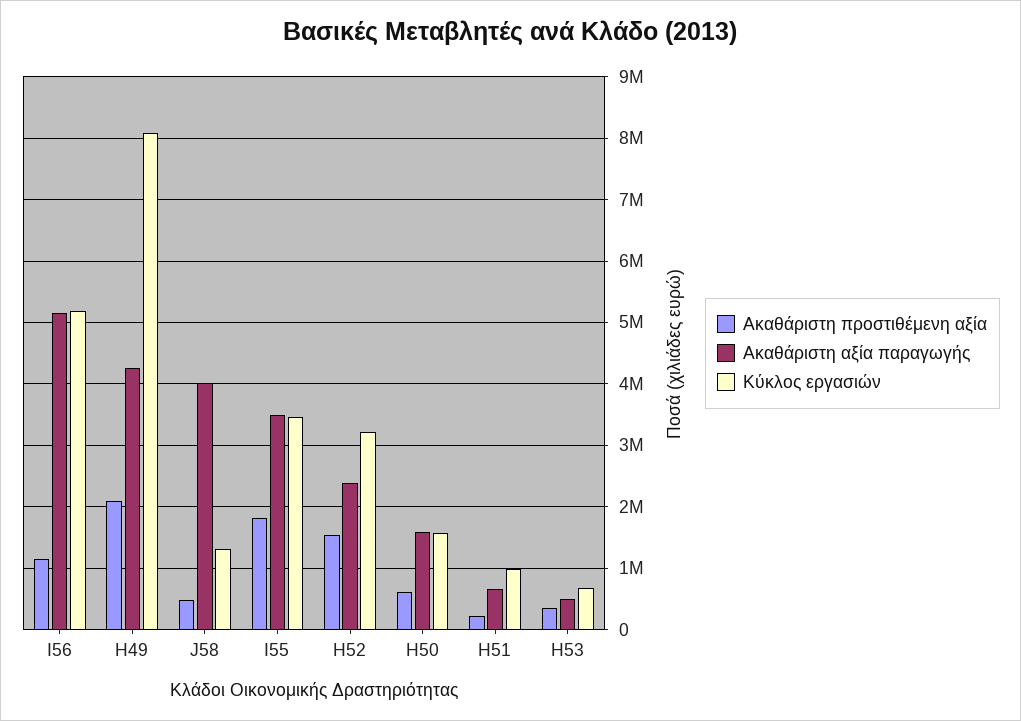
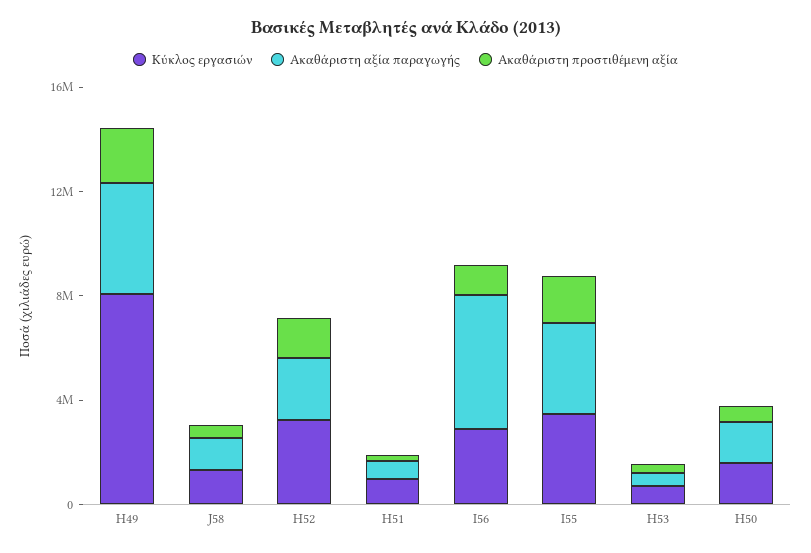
  {
    "Ακαθάριστη προστιθέμενη αξία": {
      "I56": 1200000,
      "H49": 2100000,
      "J58": 500000,
      "I55": 1800000,
      "H52": 1500000,
      "H50": 600000,
      "H51": 200000,
      "H53": 400000
    },
    "Ακαθάριστη αξία παραγωγής": {
      "I56": 5200000,
      "H49": 4300000,
-     "J58": 4000000,
+     "J58": 1000000,
      "I55": 3500000,
      "H52": 2400000,
      "H50": 1600000,
      "H51": 700000,
      "H53": 500000
    },
    "Κύκλος εργασιών": {
-     "I56": 5200000,
+     "I56": 3000000,
      "H49": 8100000,
      "J58": 1300000,
      "I55": 3500000,
      "H52": 3200000,
      "H50": 1600000,
      "H51": 1000000,
      "H53": 700000
    }
  }

